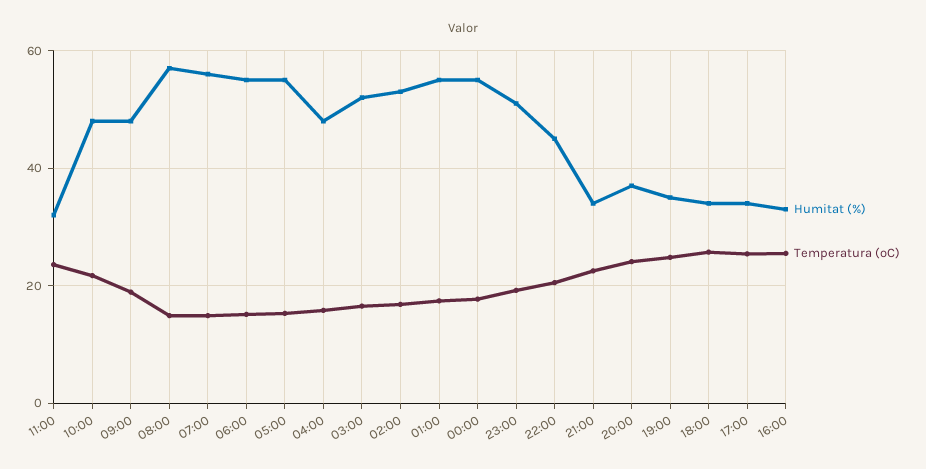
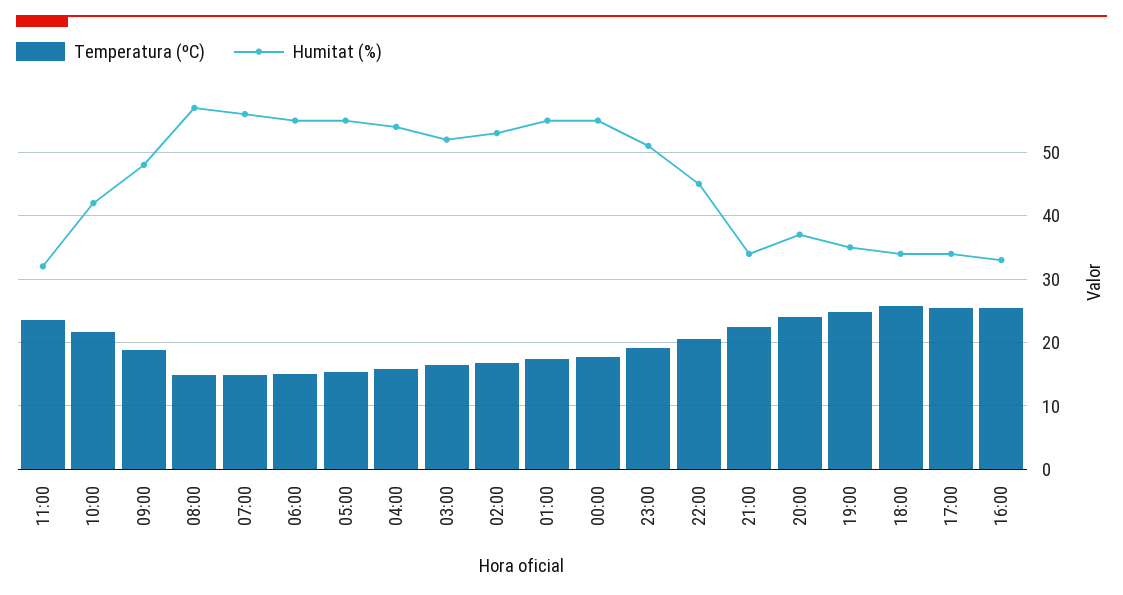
  {
    "Humitat (%)": {
      "11:00": 32,
-     "10:00": 48,
+     "10:00": 42,
      "09:00": 48,
      "08:00": 57,
      "07:00": 56,
      "06:00": 55,
      "05:00": 55,
-     "04:00": 48,
+     "04:00": 54,
      "03:00": 52,
      "02:00": 53,
      "01:00": 55,
      "00:00": 55,
      "23:00": 51,
      "22:00": 45,
      "21:00": 34,
      "20:00": 37,
      "19:00": 35,
      "18:00": 34,
      "17:00": 34,
      "16:00": 33
    },
    "Temperatura (ºC)": {
      "11:00": 24,
      "10:00": 22,
      "09:00": 19,
      "08:00": 15,
      "07:00": 15,
      "06:00": 15,
      "05:00": 15,
      "04:00": 16,
      "03:00": 17,
      "02:00": 17,
      "01:00": 17,
      "00:00": 18,
      "23:00": 19,
      "22:00": 21,
      "21:00": 23,
      "20:00": 24,
      "19:00": 25,
      "18:00": 26,
      "17:00": 25,
      "16:00": 26
    }
  }

